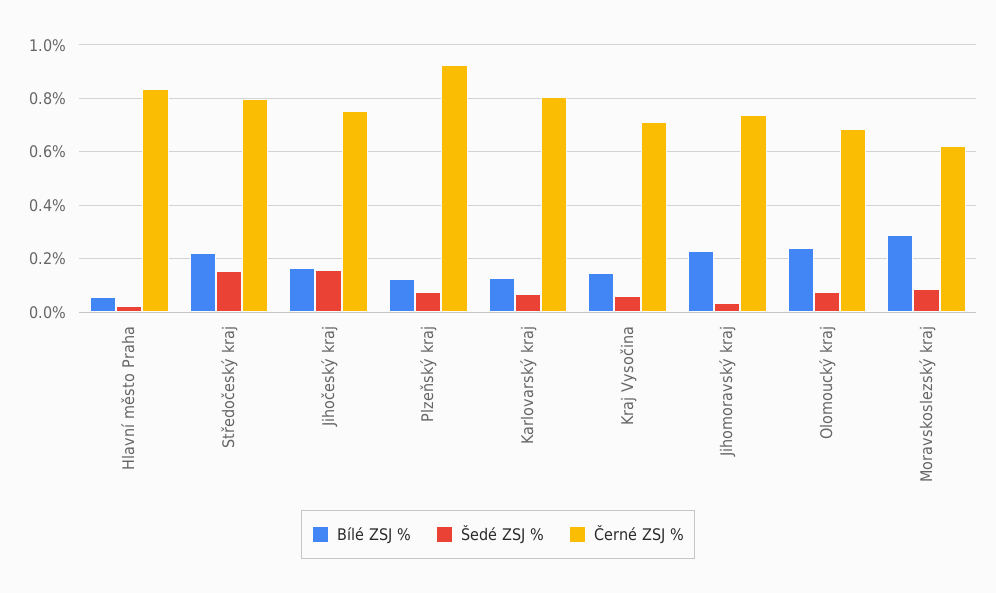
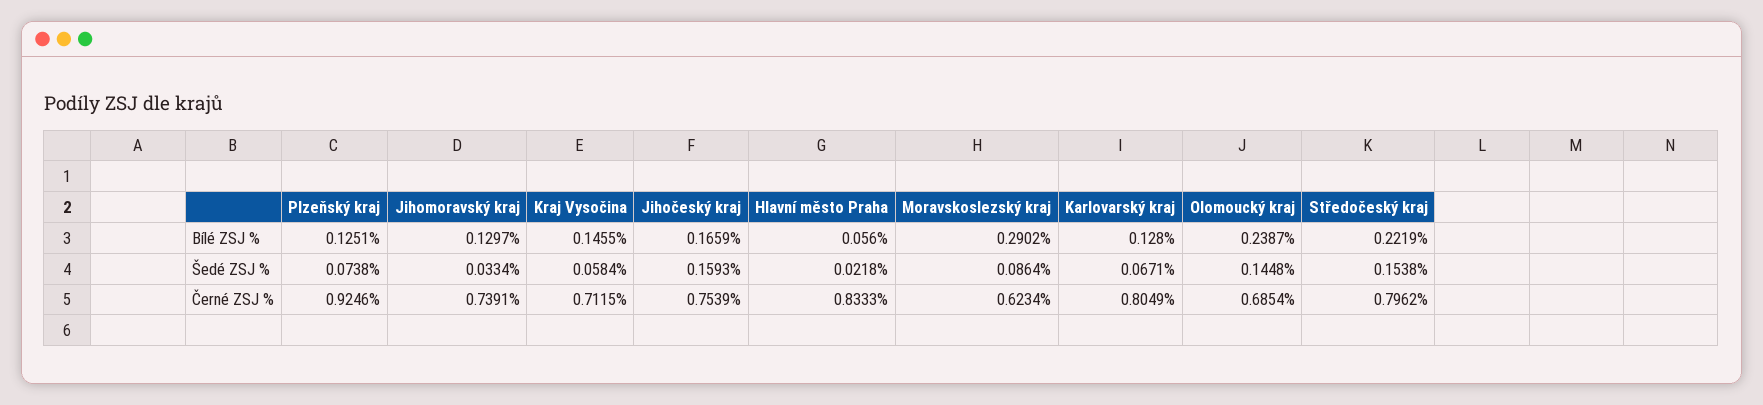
  {
    "Bílé ZSJ %": {
      "Hlavní město Praha": 0.056,
      "Středočeský kraj": 0.2219,
      "Jihočeský kraj": 0.1659,
      "Plzeňský kraj": 0.1251,
      "Karlovarský kraj": 0.128,
      "Kraj Vysočina": 0.1455,
-     "Jihomoravský kraj": 0.225,
+     "Jihomoravský kraj": 0.1297,
      "Olomoucký kraj": 0.2387,
      "Moravskoslezský kraj": 0.2902
    },
    "Šedé ZSJ %": {
      "Hlavní město Praha": 0.0218,
      "Středočeský kraj": 0.1538,
      "Jihočeský kraj": 0.1593,
      "Plzeňský kraj": 0.0738,
      "Karlovarský kraj": 0.0671,
      "Kraj Vysočina": 0.0584,
      "Jihomoravský kraj": 0.0334,
-     "Olomoucký kraj": 0.075,
+     "Olomoucký kraj": 0.1448,
      "Moravskoslezský kraj": 0.0864
    },
    "Černé ZSJ %": {
      "Hlavní město Praha": 0.8333,
      "Středočeský kraj": 0.7962,
      "Jihočeský kraj": 0.7539,
      "Plzeňský kraj": 0.9246,
      "Karlovarský kraj": 0.8049,
      "Kraj Vysočina": 0.7115,
      "Jihomoravský kraj": 0.7391,
      "Olomoucký kraj": 0.6854,
      "Moravskoslezský kraj": 0.6234
    }
  }

